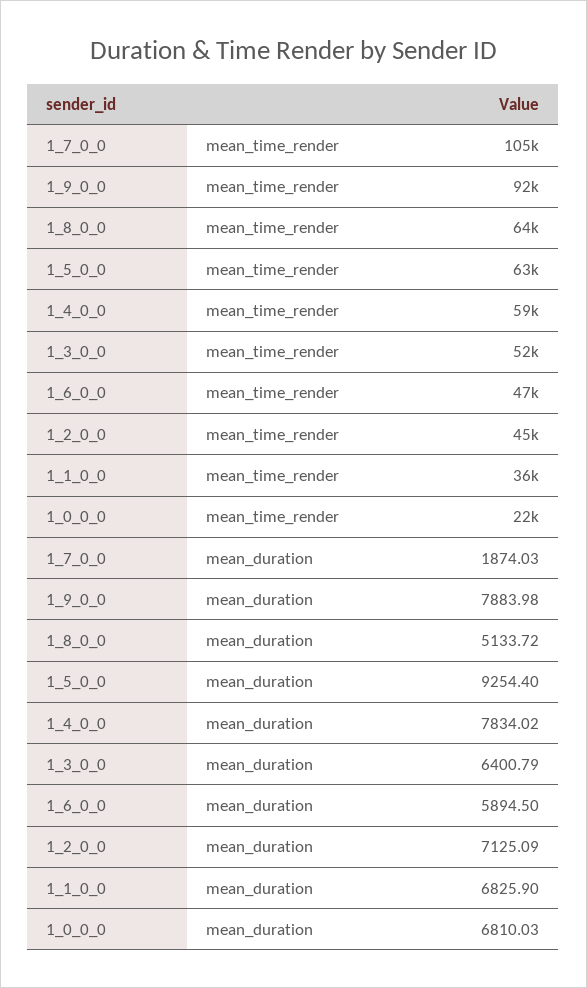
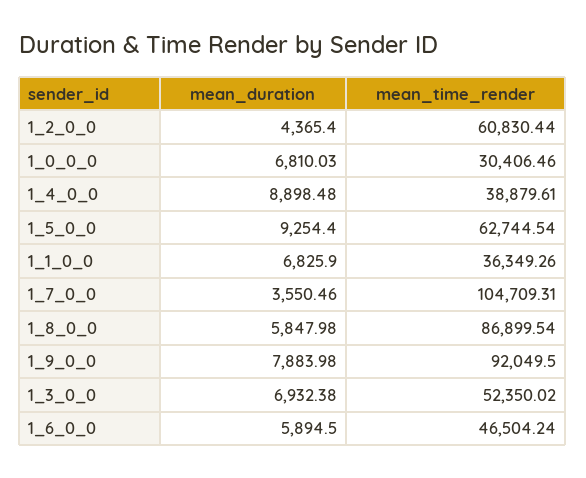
  {
    "1_7_0_0": {
      "mean_time_render": 104709.31,
-     "mean_duration": 1874.03
+     "mean_duration": 3550.46
    },
    "1_9_0_0": {
      "mean_time_render": 92049.5,
      "mean_duration": 7883.98
    },
    "1_8_0_0": {
-     "mean_time_render": 64000,
+     "mean_time_render": 86899.54,
-     "mean_duration": 5133.72
+     "mean_duration": 5847.98
    },
    "1_5_0_0": {
      "mean_time_render": 62744.54,
      "mean_duration": 9254.4
    },
    "1_4_0_0": {
-     "mean_time_render": 59000,
+     "mean_time_render": 38879.61,
-     "mean_duration": 7834.02
+     "mean_duration": 8898.48
    },
    "1_3_0_0": {
      "mean_time_render": 52350.02,
-     "mean_duration": 6400.79
+     "mean_duration": 6932.38
    },
    "1_6_0_0": {
      "mean_time_render": 46504.24,
      "mean_duration": 5894.5
    },
    "1_2_0_0": {
-     "mean_time_render": 45000,
+     "mean_time_render": 60830.44,
-     "mean_duration": 7125.09
+     "mean_duration": 4365.4
    },
    "1_1_0_0": {
      "mean_time_render": 36349.26,
      "mean_duration": 6825.9
    },
    "1_0_0_0": {
-     "mean_time_render": 22000,
+     "mean_time_render": 30406.46,
      "mean_duration": 6810.03
    }
  }

